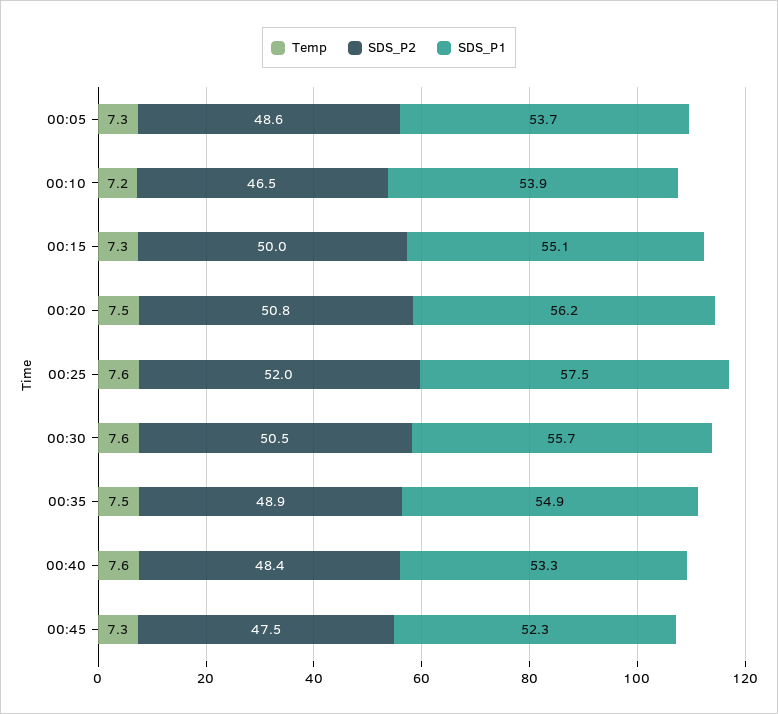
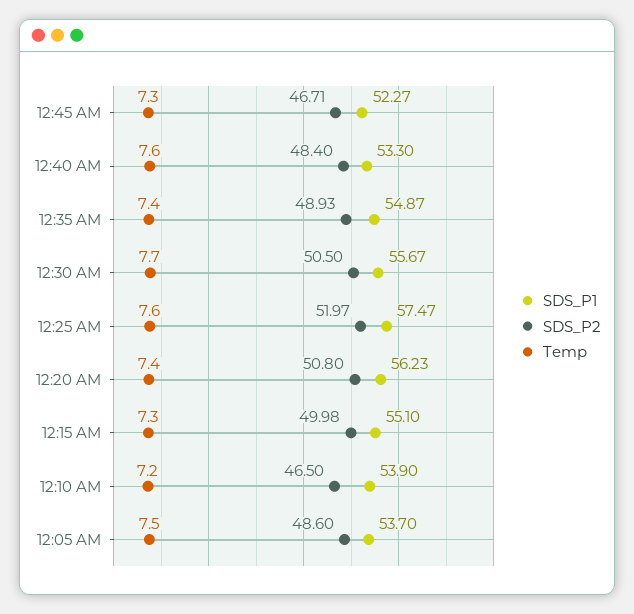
  {
    "Temp": {
-     "00:05": 7.3,
+     "00:05": 7.5,
      "00:10": 7.2,
      "00:15": 7.3,
-     "00:20": 7.5,
+     "00:20": 7.4,
      "00:25": 7.6,
-     "00:30": 7.6,
+     "00:30": 7.7,
-     "00:35": 7.5,
+     "00:35": 7.4,
      "00:40": 7.6,
      "00:45": 7.3
    },
    "SDS_P2": {
      "00:05": 48.6,
      "00:10": 46.5,
      "00:15": 49.98,
      "00:20": 50.8,
      "00:25": 51.97,
      "00:30": 50.5,
      "00:35": 48.93,
      "00:40": 48.4,
-     "00:45": 47.5
+     "00:45": 46.71
    },
    "SDS_P1": {
      "00:05": 53.7,
      "00:10": 53.9,
      "00:15": 55.1,
      "00:20": 56.23,
      "00:25": 57.47,
      "00:30": 55.67,
      "00:35": 54.87,
      "00:40": 53.3,
      "00:45": 52.27
    }
  }

